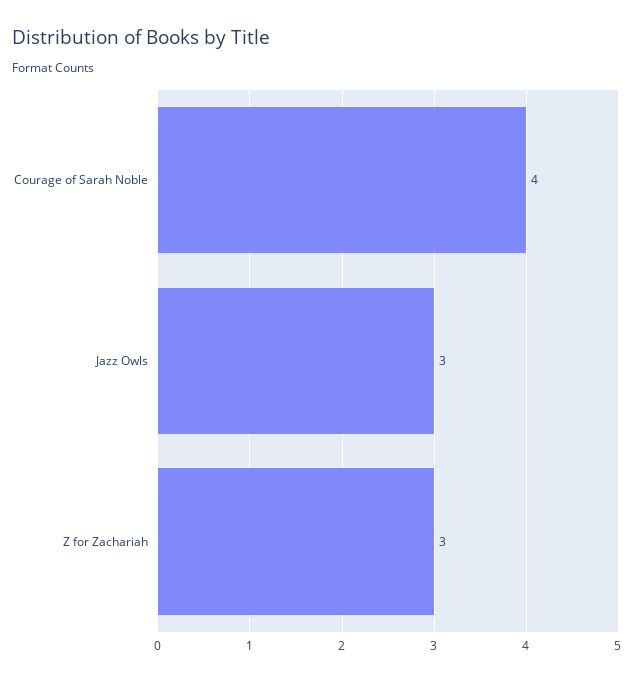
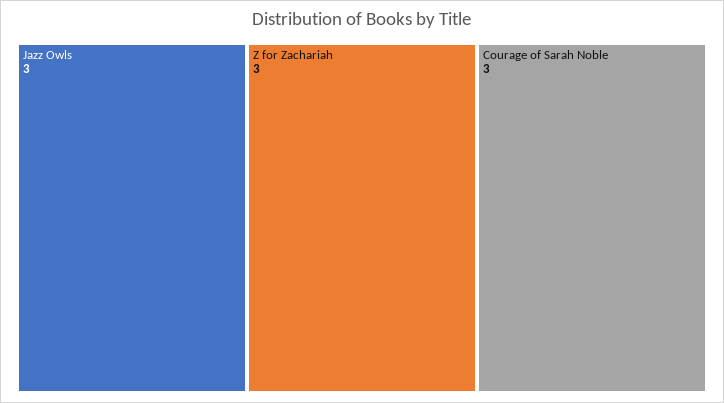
  {
-   "Courage of Sarah Noble": 4,
+   "Courage of Sarah Noble": 3,
    "Jazz Owls": 3,
    "Z for Zachariah": 3
  }

